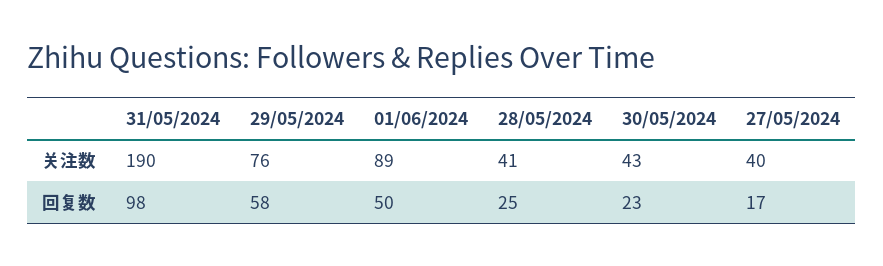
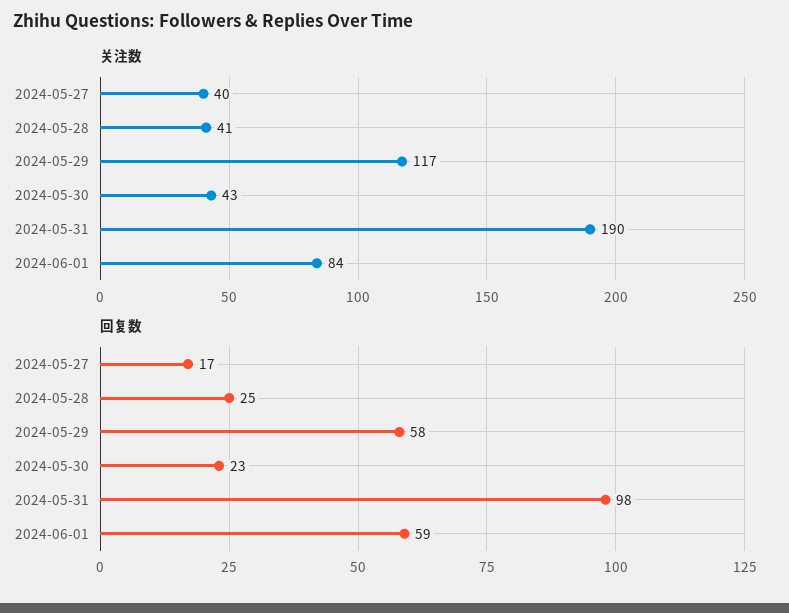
  {
    "关注数": {
      "31/05/2024": 190,
-     "29/05/2024": 76,
+     "29/05/2024": 117,
-     "01/06/2024": 89,
+     "01/06/2024": 84,
      "28/05/2024": 41,
      "30/05/2024": 43,
      "27/05/2024": 40
    },
    "回复数": {
      "31/05/2024": 98,
      "29/05/2024": 58,
-     "01/06/2024": 50,
+     "01/06/2024": 59,
      "28/05/2024": 25,
      "30/05/2024": 23,
      "27/05/2024": 17
    }
  }

